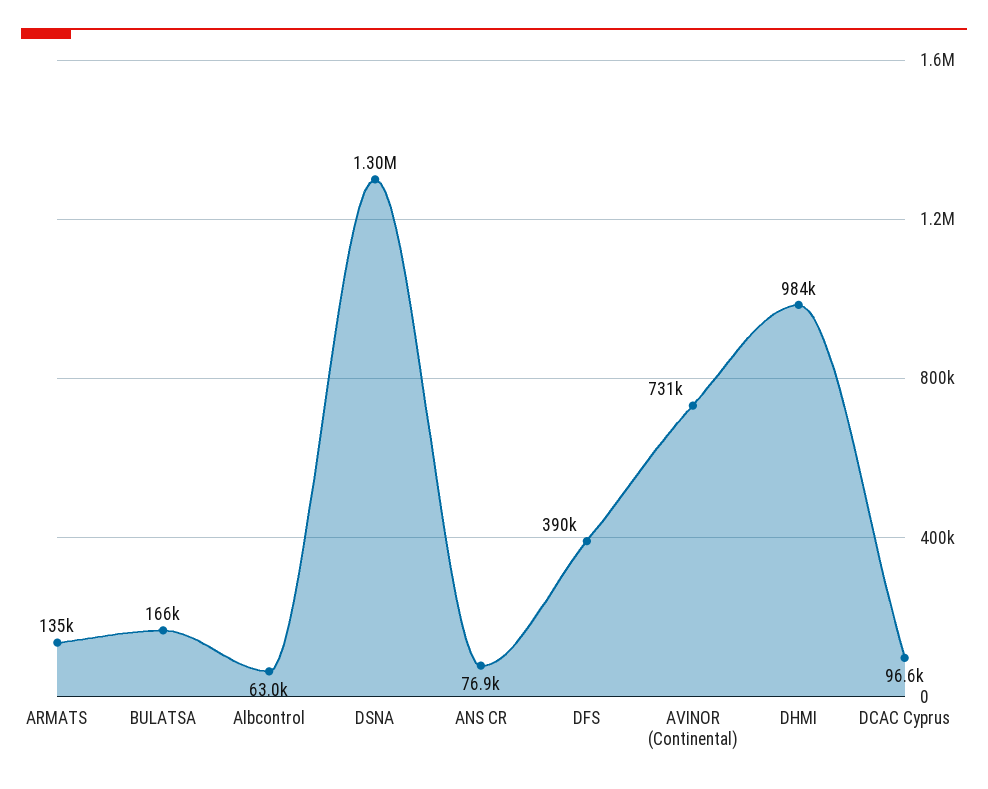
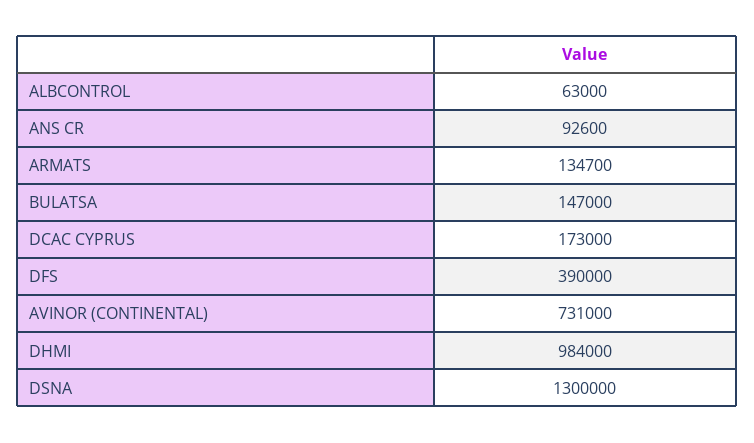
  {
    "ARMATS": 134700,
-   "BULATSA": 166000,
+   "BULATSA": 147000,
    "Albcontrol": 63000,
    "DSNA": 1300000,
-   "ANS CR": 76900,
+   "ANS CR": 92600,
    "DFS": 390000,
    "AVINOR (Continental)": 731000,
    "DHMI": 984000,
-   "DCAC Cyprus": 96600
+   "DCAC Cyprus": 173000
  }

